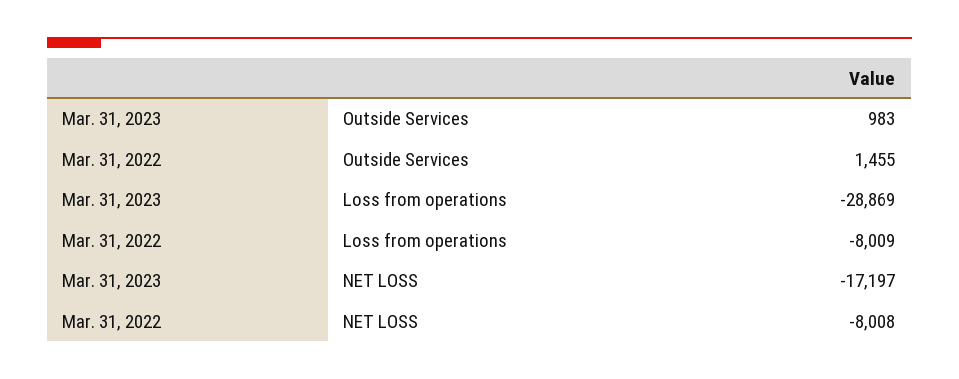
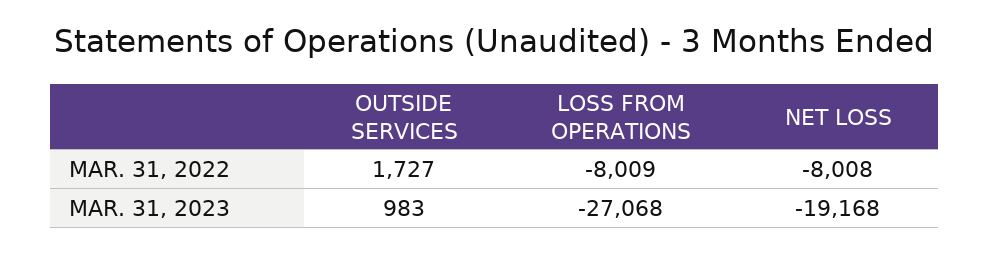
  {
    "Mar. 31, 2023": {
      "Outside Services": 983,
-     "Loss from operations": -28869,
+     "Loss from operations": -27068,
-     "NET LOSS": -17197
+     "NET LOSS": -19168
    },
    "Mar. 31, 2022": {
-     "Outside Services": 1455,
+     "Outside Services": 1727,
      "Loss from operations": -8009,
      "NET LOSS": -8008
    }
  }

